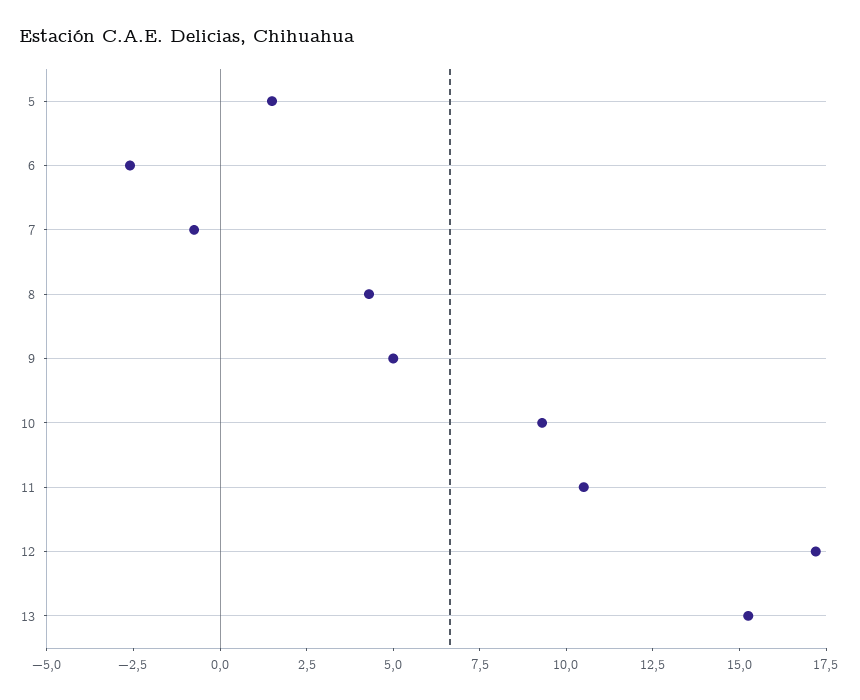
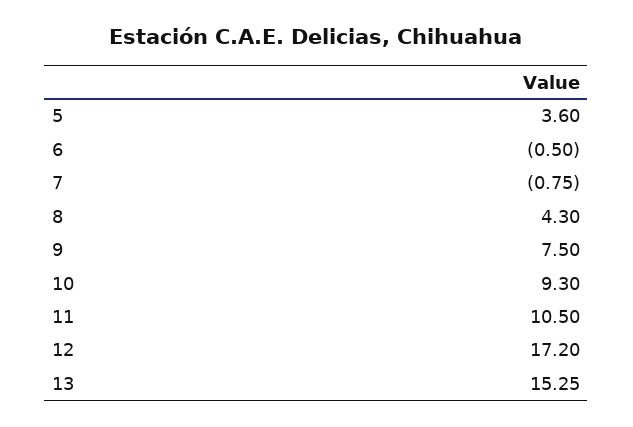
  {
-   "5": 1.5,
+   "5": 3.6,
-   "6": -2.5,
+   "6": -0.5,
    "7": -0.75,
    "8": 4.3,
-   "9": 5,
+   "9": 7.5,
    "10": 9.3,
    "11": 10.5,
    "12": 17.2,
    "13": 15.25
  }

